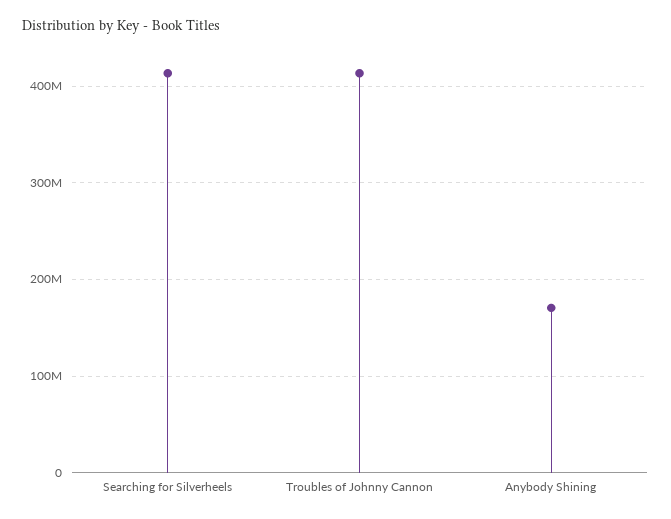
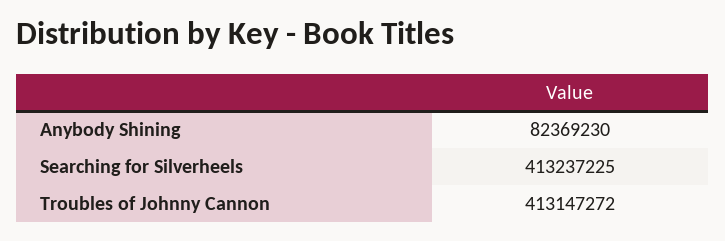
  {
    "Searching for Silverheels": 413237225,
    "Troubles of Johnny Cannon": 413147272,
-   "Anybody Shining": 170000000
+   "Anybody Shining": 82369230
  }

